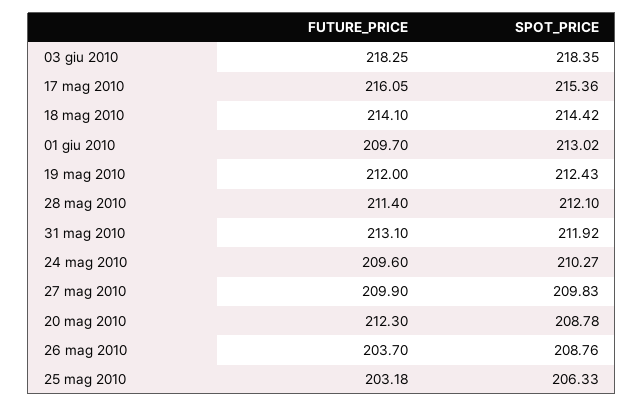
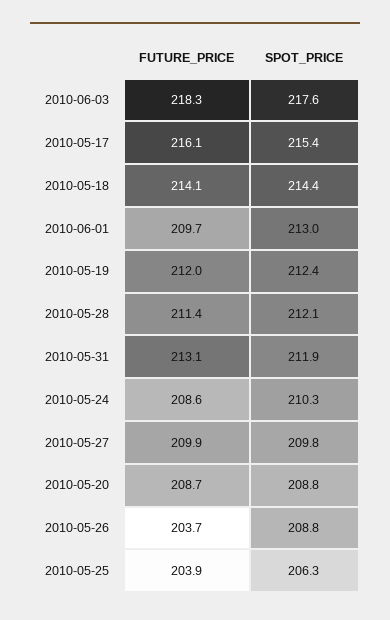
  {
    "FUTURE_PRICE": {
      "03 giu 2010": 218.25,
      "17 mag 2010": 216.05,
      "18 mag 2010": 214.1,
      "01 giu 2010": 209.7,
      "19 mag 2010": 212,
      "28 mag 2010": 211.4,
      "31 mag 2010": 213.1,
-     "24 mag 2010": 209.6,
+     "24 mag 2010": 208.6,
      "27 mag 2010": 209.9,
-     "20 mag 2010": 212.3,
+     "20 mag 2010": 208.7,
      "26 mag 2010": 203.7,
-     "25 mag 2010": 203.18
+     "25 mag 2010": 203.9
    },
    "SPOT_PRICE": {
-     "03 giu 2010": 218.35,
+     "03 giu 2010": 217.6,
      "17 mag 2010": 215.36,
      "18 mag 2010": 214.42,
      "01 giu 2010": 213.02,
      "19 mag 2010": 212.43,
      "28 mag 2010": 212.1,
      "31 mag 2010": 211.92,
      "24 mag 2010": 210.27,
      "27 mag 2010": 209.83,
      "20 mag 2010": 208.78,
      "26 mag 2010": 208.76,
      "25 mag 2010": 206.33
    }
  }

